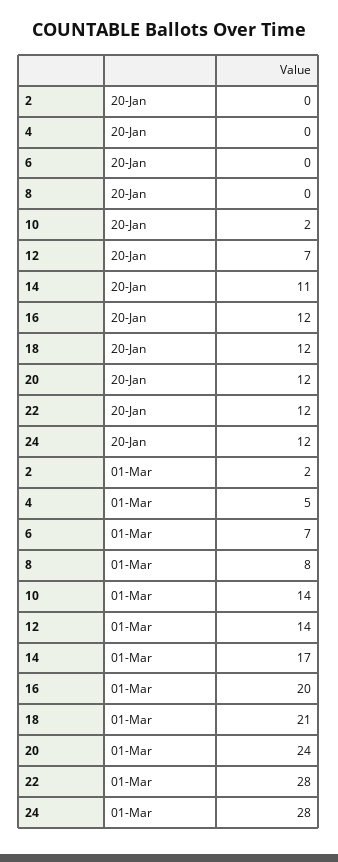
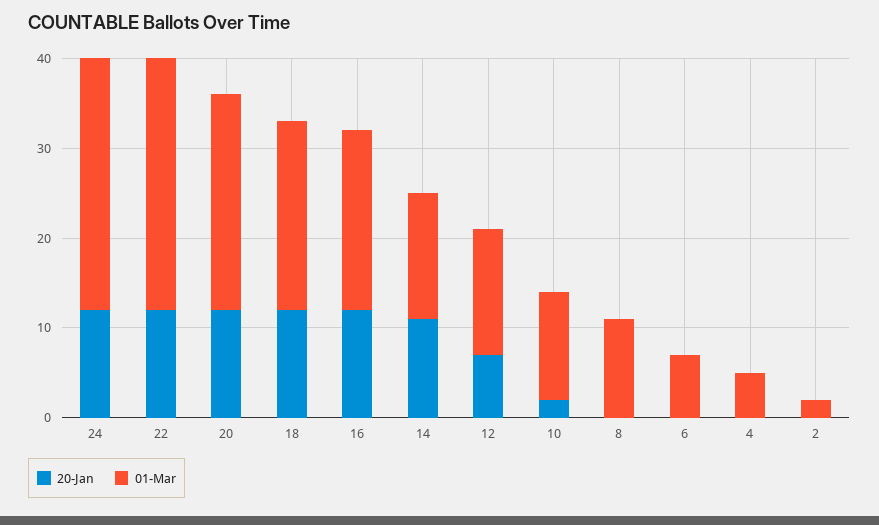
  {
    "20-Jan": {
      "2": 0,
      "4": 0,
      "6": 0,
      "8": 0,
      "10": 2,
      "12": 7,
      "14": 11,
      "16": 12,
      "18": 12,
      "20": 12,
      "22": 12,
      "24": 12
    },
    "01-Mar": {
      "2": 2,
      "4": 5,
      "6": 7,
-     "8": 8,
+     "8": 11,
-     "10": 14,
+     "10": 12,
      "12": 14,
-     "14": 17,
+     "14": 14,
      "16": 20,
      "18": 21,
      "20": 24,
      "22": 28,
      "24": 28
    }
  }

